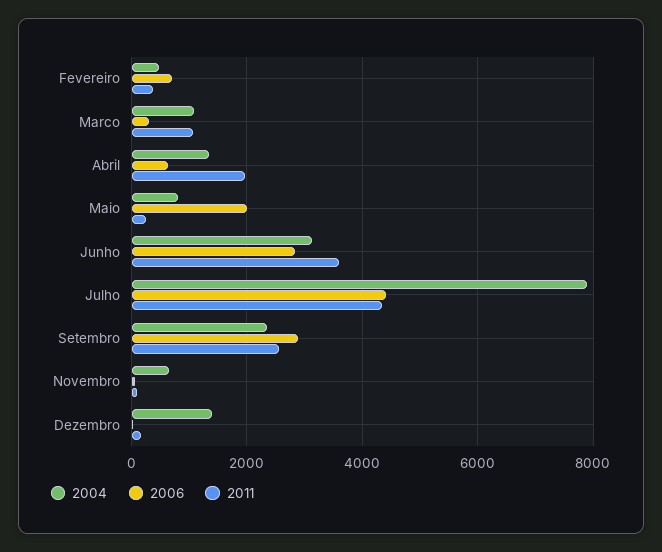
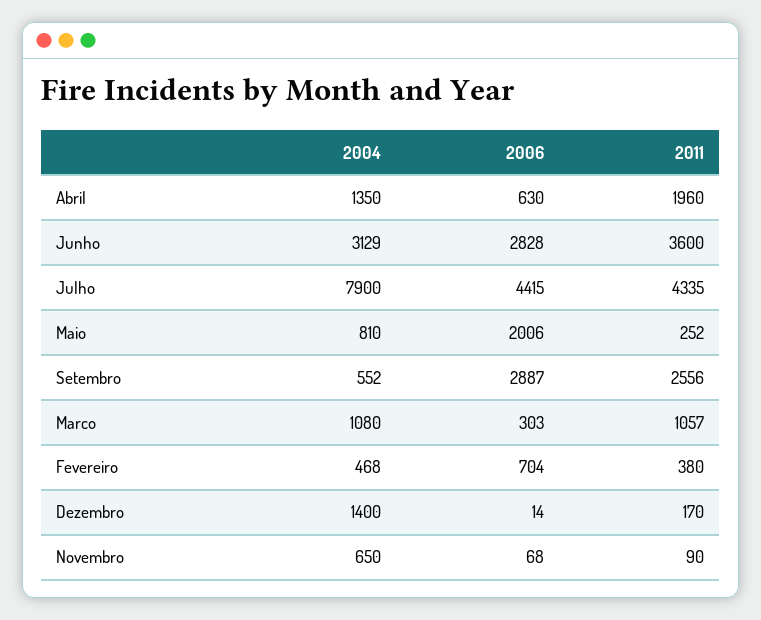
  {
    "2004": {
      "Fevereiro": 468,
      "Marco": 1080,
      "Abril": 1350,
      "Maio": 810,
      "Junho": 3129,
      "Julho": 7900,
-     "Setembro": 2400,
+     "Setembro": 552,
      "Novembro": 650,
      "Dezembro": 1400
    },
    "2006": {
      "Fevereiro": 704,
      "Marco": 303,
      "Abril": 630,
      "Maio": 2006,
      "Junho": 2828,
      "Julho": 4415,
      "Setembro": 2887,
      "Novembro": 68,
      "Dezembro": 14
    },
    "2011": {
      "Fevereiro": 380,
      "Marco": 1057,
      "Abril": 1960,
      "Maio": 252,
      "Junho": 3600,
      "Julho": 4335,
      "Setembro": 2556,
      "Novembro": 90,
      "Dezembro": 170
    }
  }

